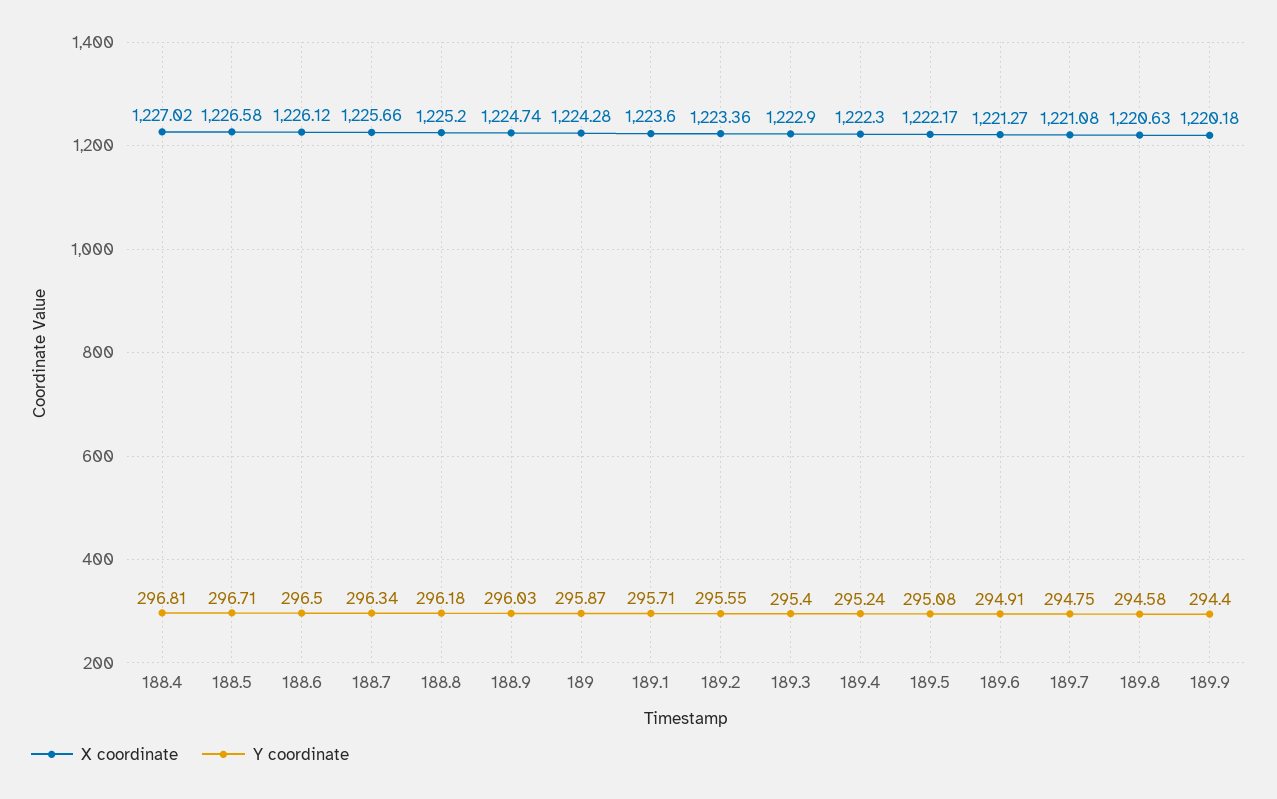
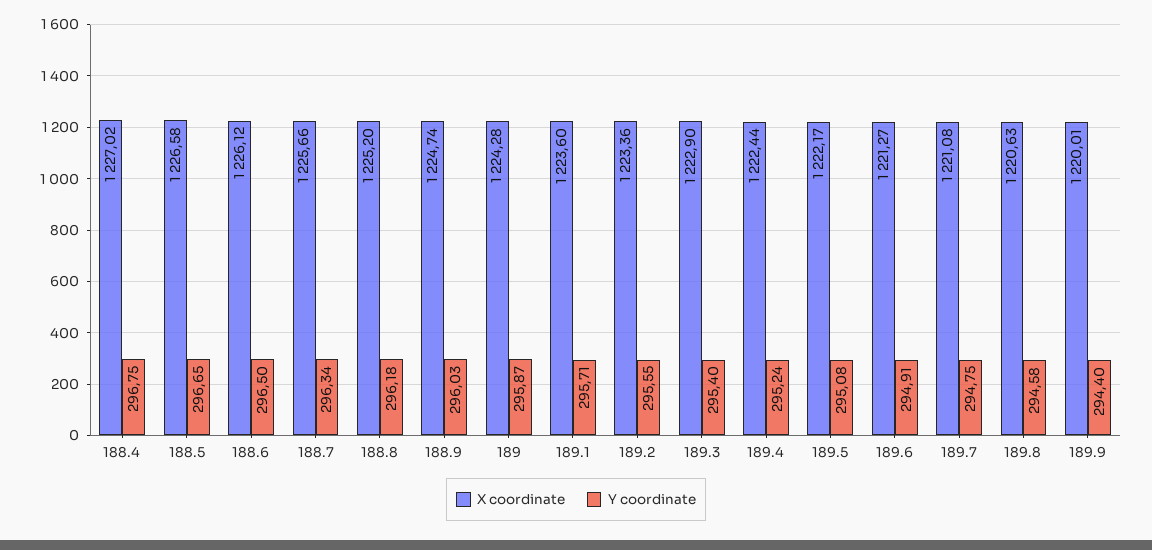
  {
    "X coordinate": {
      "188.4": 1227.02,
      "188.5": 1226.58,
      "188.6": 1226.12,
      "188.7": 1225.66,
      "188.8": 1225.2,
      "188.9": 1224.74,
      "189": 1224.28,
      "189.1": 1223.6,
      "189.2": 1223.36,
      "189.3": 1222.9,
-     "189.4": 1222.3,
+     "189.4": 1222.44,
      "189.5": 1222.17,
      "189.6": 1221.27,
      "189.7": 1221.08,
      "189.8": 1220.63,
-     "189.9": 1220.18
+     "189.9": 1220.01
    },
    "Y coordinate": {
-     "188.4": 296.81,
+     "188.4": 296.75,
-     "188.5": 296.71,
+     "188.5": 296.65,
      "188.6": 296.5,
      "188.7": 296.34,
      "188.8": 296.18,
      "188.9": 296.03,
      "189": 295.87,
      "189.1": 295.71,
      "189.2": 295.55,
      "189.3": 295.4,
      "189.4": 295.24,
      "189.5": 295.08,
      "189.6": 294.91,
      "189.7": 294.75,
      "189.8": 294.58,
      "189.9": 294.4
    }
  }

